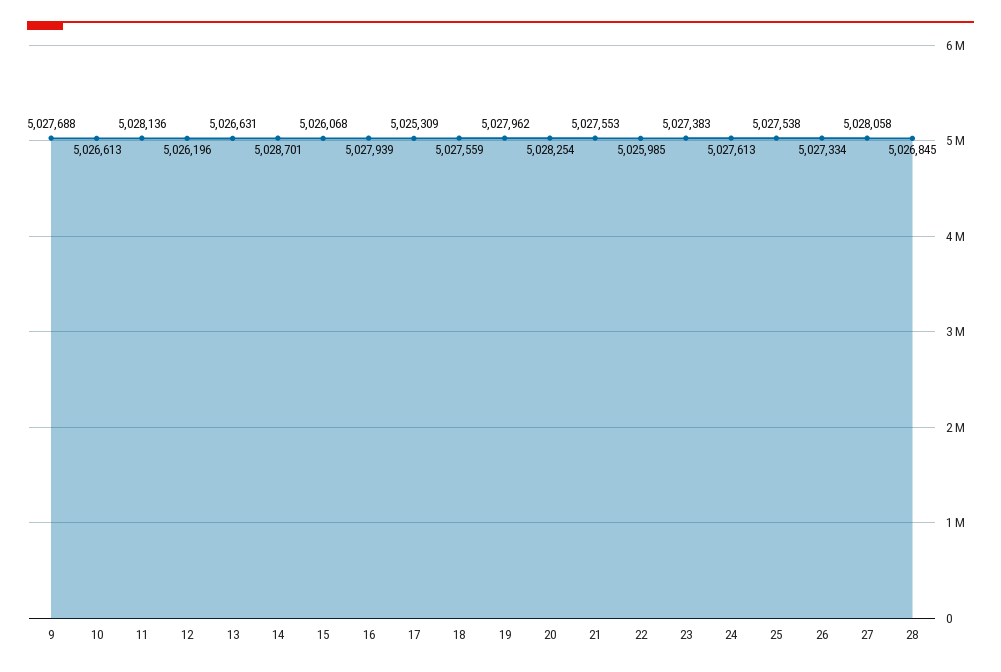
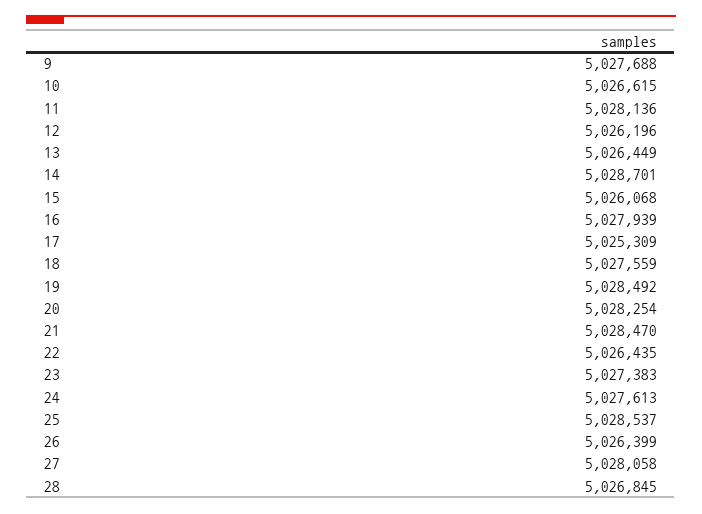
  {
    "9": 5027688,
-   "10": 5026613,
+   "10": 5026615,
    "11": 5028136,
    "12": 5026196,
-   "13": 5026631,
+   "13": 5026449,
    "14": 5028701,
    "15": 5026068,
    "16": 5027939,
    "17": 5025309,
    "18": 5027559,
-   "19": 5027962,
+   "19": 5028492,
    "20": 5028254,
-   "21": 5027553,
+   "21": 5028470,
-   "22": 5025985,
+   "22": 5026435,
    "23": 5027383,
    "24": 5027613,
-   "25": 5027538,
+   "25": 5028537,
-   "26": 5027334,
+   "26": 5026399,
    "27": 5028058,
    "28": 5026845
  }

